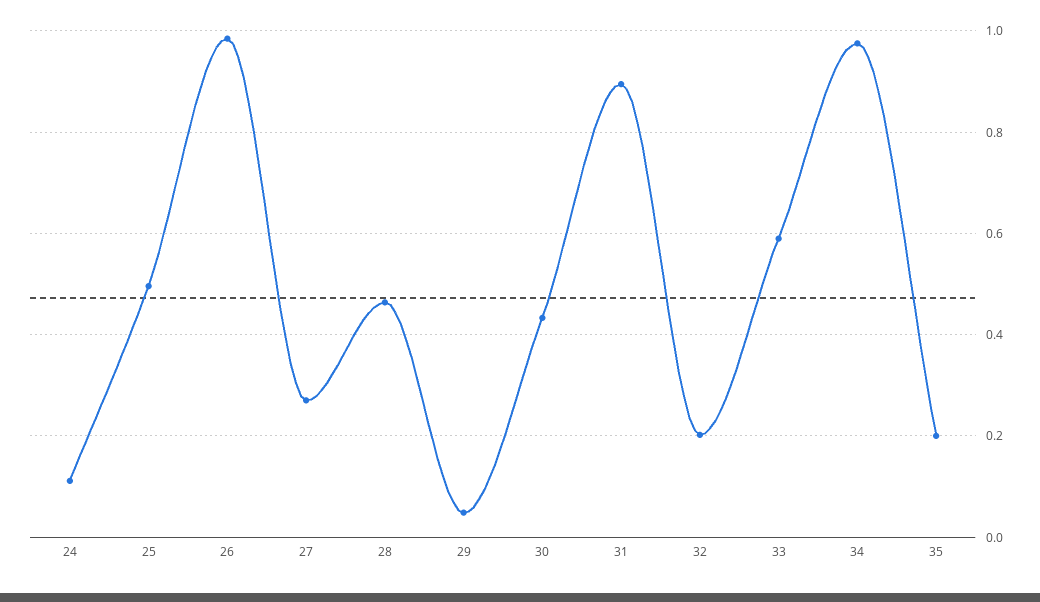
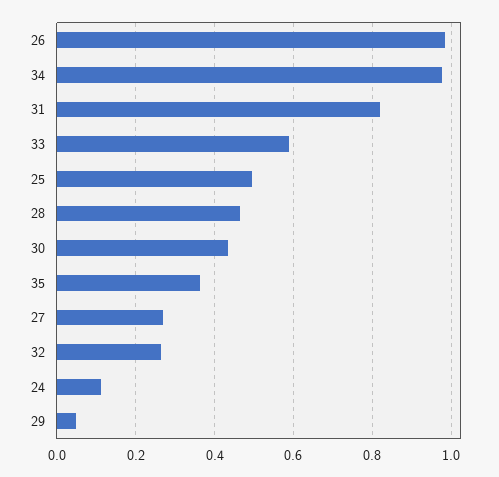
  {
    "24": 0.12,
    "25": 0.5,
    "26": 0.98,
    "27": 0.28,
    "28": 0.46,
    "29": 0.04,
    "30": 0.44,
-   "31": 0.9,
+   "31": 0.82,
-   "32": 0.2,
+   "32": 0.26,
    "33": 0.58,
    "34": 0.98,
-   "35": 0.2
+   "35": 0.36
  }

